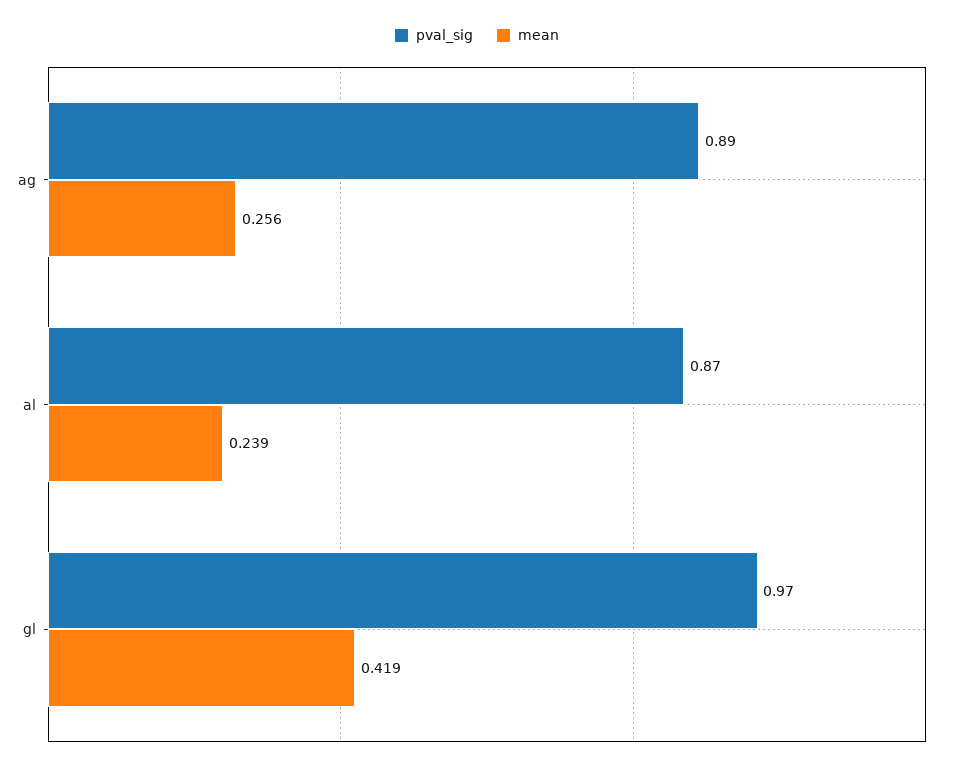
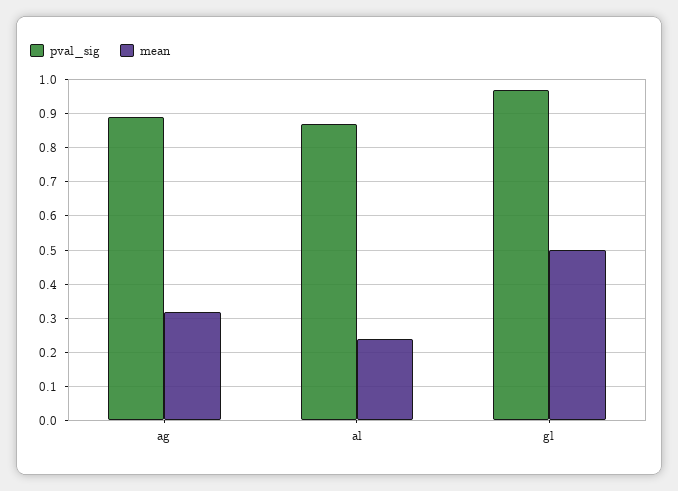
  {
    "pval_sig": {
      "ag": 0.89,
      "al": 0.87,
      "gl": 0.97
    },
    "mean": {
-     "ag": 0.256,
+     "ag": 0.32,
      "al": 0.239,
-     "gl": 0.419
+     "gl": 0.5
    }
  }

